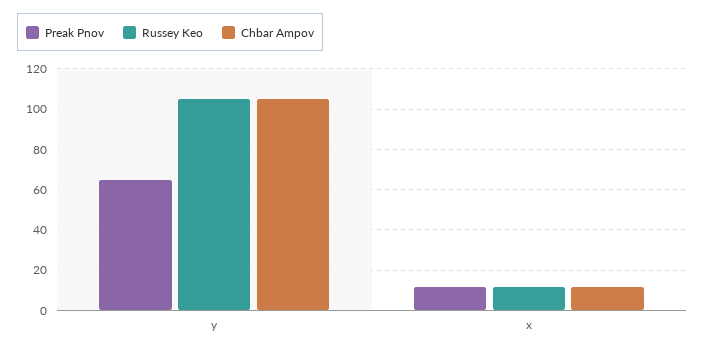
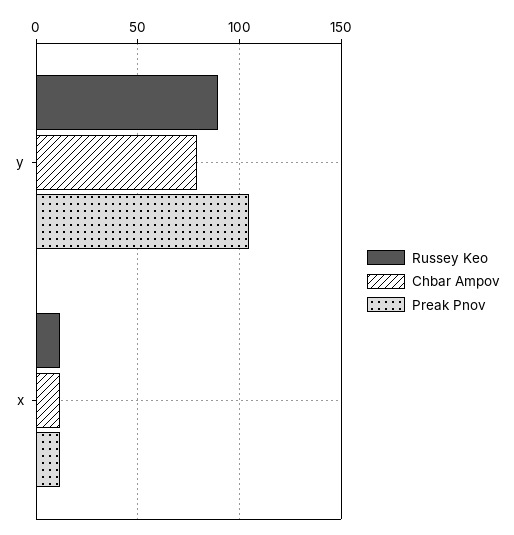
  {
    "Preak Pnov": {
-     "y": 65,
+     "y": 105,
      "x": 10
    },
    "Russey Keo": {
-     "y": 105,
+     "y": 90,
      "x": 10
    },
    "Chbar Ampov": {
-     "y": 105,
+     "y": 80,
      "x": 10
    }
  }

